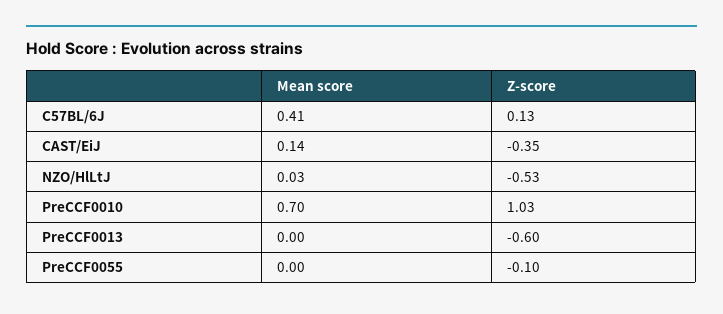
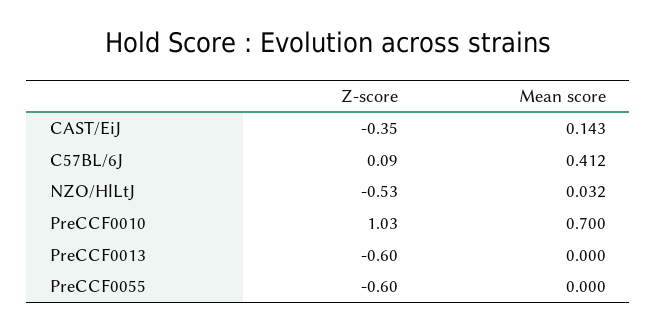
  {
    "Mean score": {
      "C57BL/6J": 0.412,
      "CAST/EiJ": 0.143,
      "NZO/HlLtJ": 0.032,
      "PreCCF0010": 0.7,
      "PreCCF0013": 0,
      "PreCCF0055": 0
    },
    "Z-score": {
-     "C57BL/6J": 0.13,
+     "C57BL/6J": 0.09,
      "CAST/EiJ": -0.35,
      "NZO/HlLtJ": -0.53,
      "PreCCF0010": 1.03,
      "PreCCF0013": -0.6,
-     "PreCCF0055": -0.1
+     "PreCCF0055": -0.6
    }
  }

